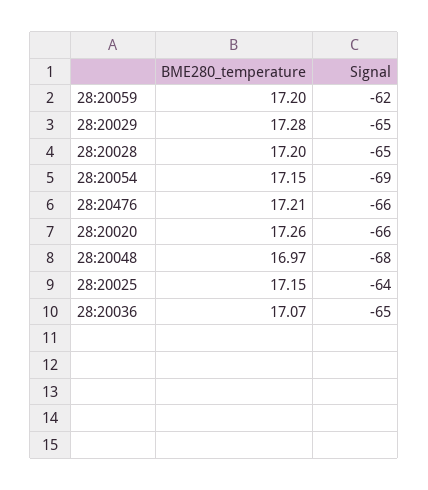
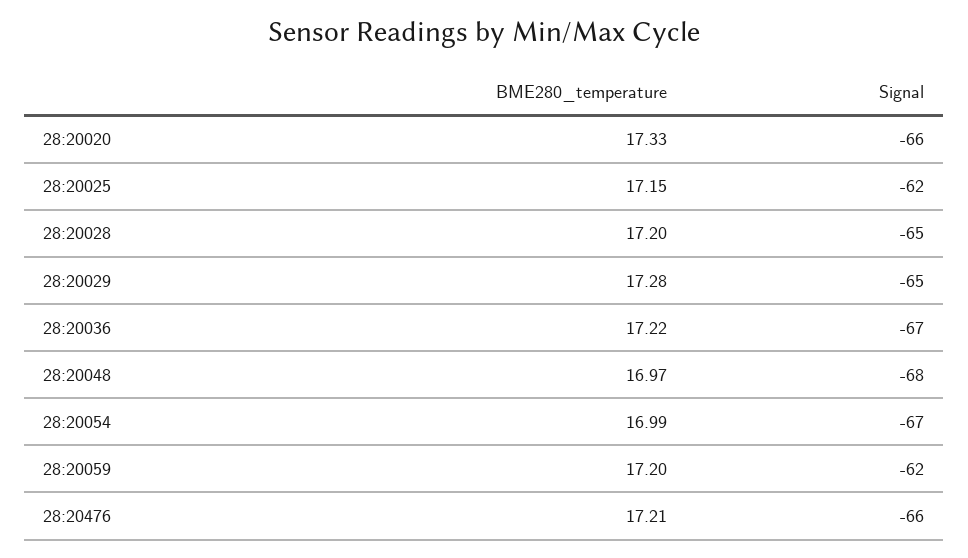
  {
    "BME280_temperature": {
      "28:20059": 17.2,
      "28:20029": 17.28,
      "28:20028": 17.2,
-     "28:20054": 17.15,
+     "28:20054": 16.99,
      "28:20476": 17.21,
-     "28:20020": 17.26,
+     "28:20020": 17.33,
      "28:20048": 16.97,
      "28:20025": 17.15,
-     "28:20036": 17.07
+     "28:20036": 17.22
    },
    "Signal": {
      "28:20059": -62,
      "28:20029": -65,
      "28:20028": -65,
-     "28:20054": -69,
+     "28:20054": -67,
      "28:20476": -66,
      "28:20020": -66,
      "28:20048": -68,
-     "28:20025": -64,
+     "28:20025": -62,
-     "28:20036": -65
+     "28:20036": -67
    }
  }

